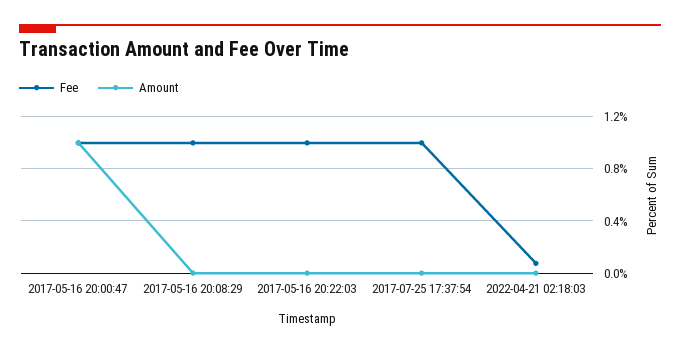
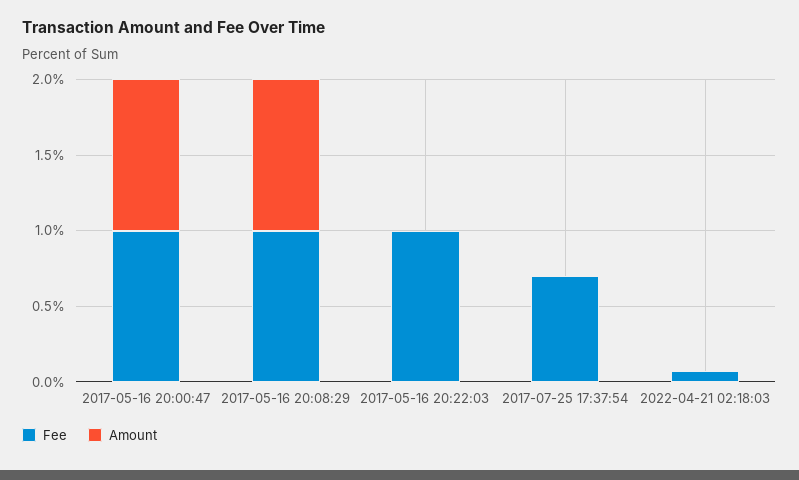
  {
    "Fee": {
      "2017-05-16 20:00:47": 1,
      "2017-05-16 20:08:29": 1,
      "2017-05-16 20:22:03": 1,
-     "2017-07-25 17:37:54": 1,
+     "2017-07-25 17:37:54": 0.7,
      "2022-04-21 02:18:03": 0.05
    },
    "Amount": {
      "2017-05-16 20:00:47": 1,
-     "2017-05-16 20:08:29": 0,
+     "2017-05-16 20:08:29": 1,
      "2017-05-16 20:22:03": 0,
      "2017-07-25 17:37:54": 0,
      "2022-04-21 02:18:03": 0
    }
  }

